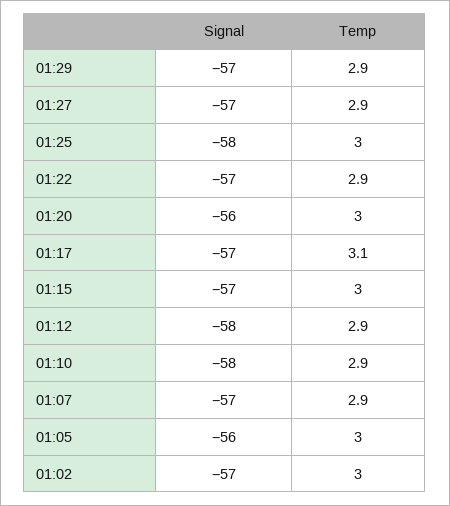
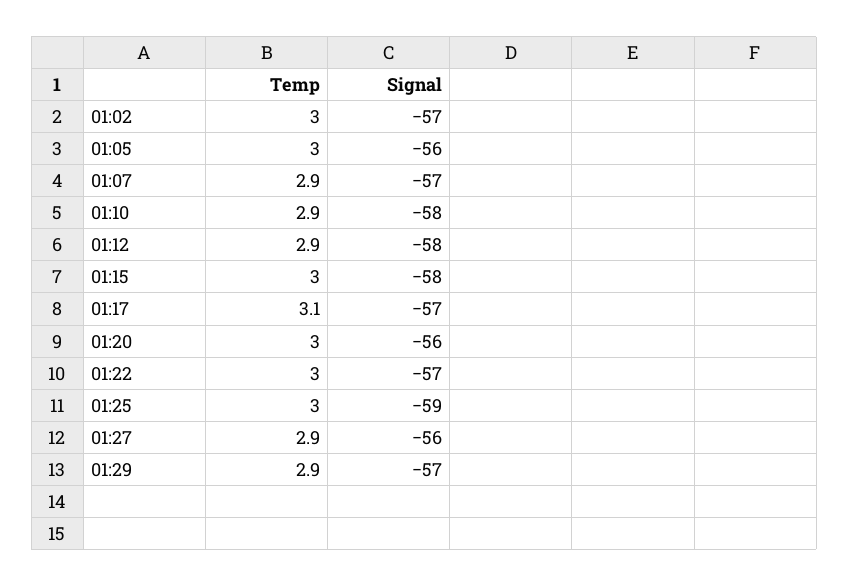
  {
    "Signal": {
      "01:29": -57,
-     "01:27": -57,
+     "01:27": -56,
-     "01:25": -58,
+     "01:25": -59,
      "01:22": -57,
      "01:20": -56,
      "01:17": -57,
-     "01:15": -57,
+     "01:15": -58,
      "01:12": -58,
      "01:10": -58,
      "01:07": -57,
      "01:05": -56,
      "01:02": -57
    },
    "Temp": {
      "01:29": 2.9,
      "01:27": 2.9,
      "01:25": 3,
-     "01:22": 2.9,
+     "01:22": 3,
      "01:20": 3,
      "01:17": 3.1,
      "01:15": 3,
      "01:12": 2.9,
      "01:10": 2.9,
      "01:07": 2.9,
      "01:05": 3,
      "01:02": 3
    }
  }

